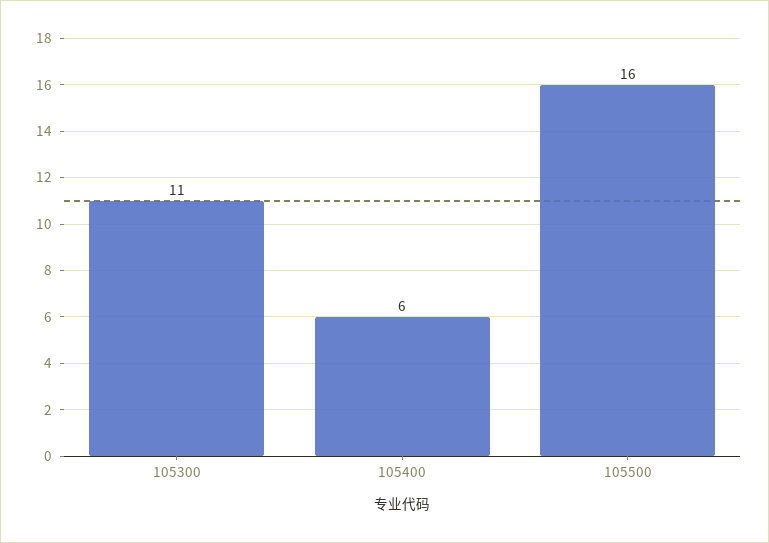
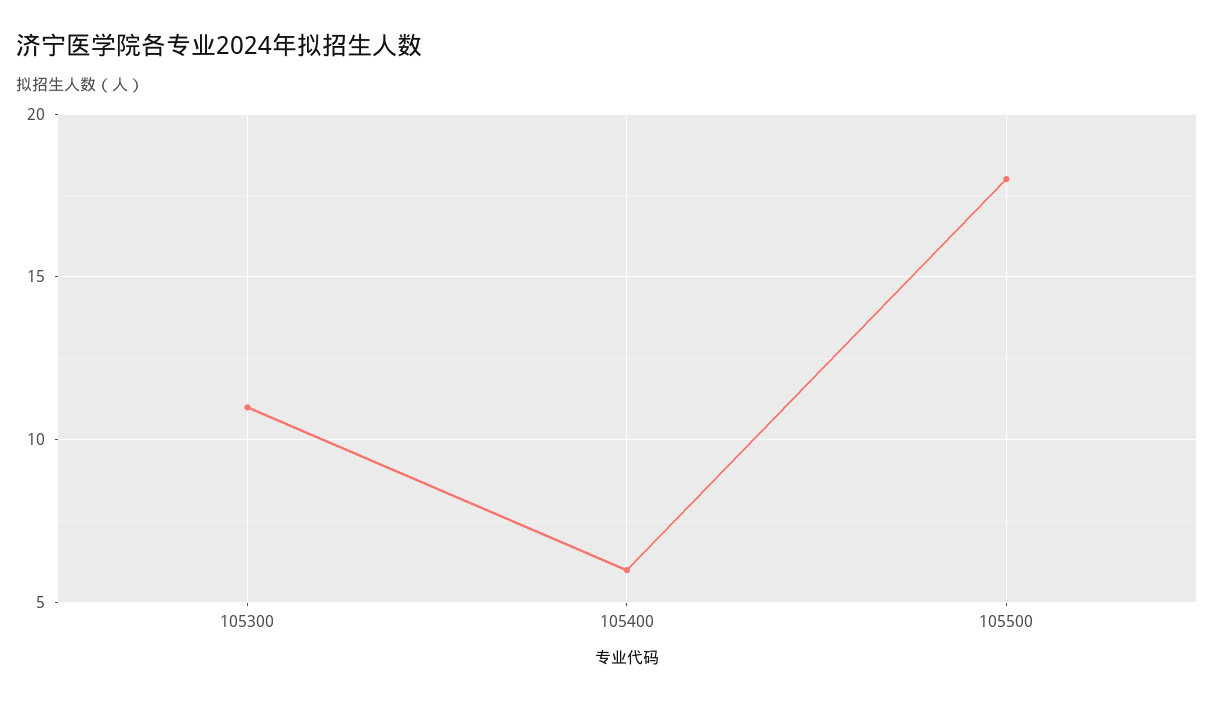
  {
    "105300": 11,
    "105400": 6,
-   "105500": 16
+   "105500": 18
  }

